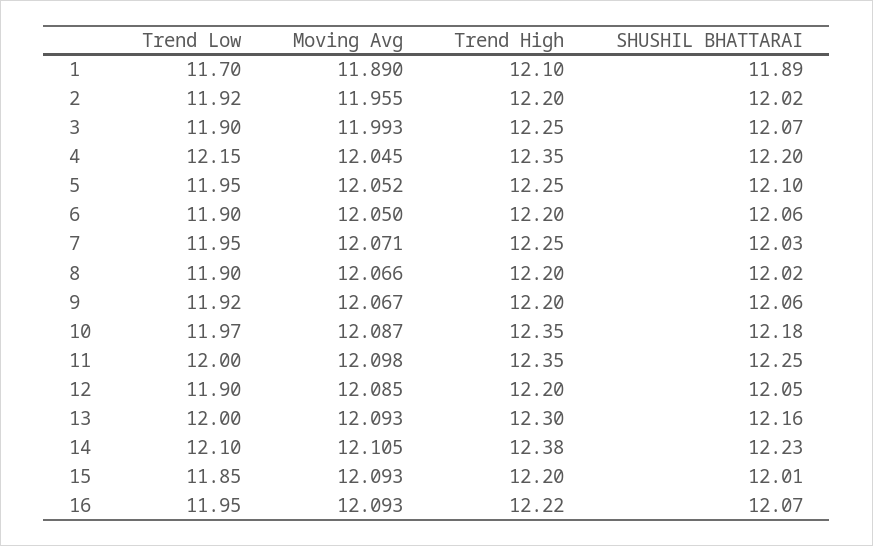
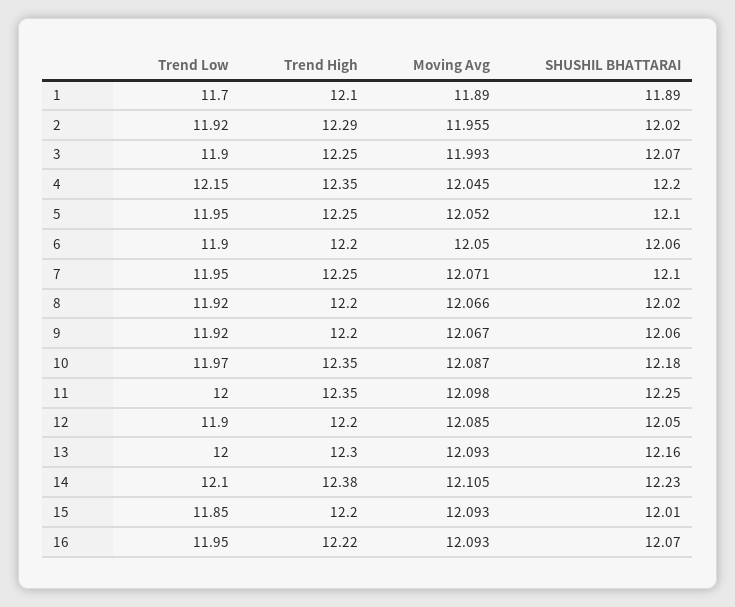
  {
    "Trend Low": {
      "1": 11.7,
      "2": 11.92,
      "3": 11.9,
      "4": 12.15,
      "5": 11.95,
      "6": 11.9,
      "7": 11.95,
-     "8": 11.9,
+     "8": 11.92,
      "9": 11.92,
      "10": 11.97,
      "11": 12,
      "12": 11.9,
      "13": 12,
      "14": 12.1,
      "15": 11.85,
      "16": 11.95
    },
    "Moving Avg": {
      "1": 11.89,
      "2": 11.955,
      "3": 11.993,
      "4": 12.045,
      "5": 12.052,
      "6": 12.05,
      "7": 12.071,
      "8": 12.066,
      "9": 12.067,
      "10": 12.087,
      "11": 12.098,
      "12": 12.085,
      "13": 12.093,
      "14": 12.105,
      "15": 12.093,
      "16": 12.093
    },
    "Trend High": {
      "1": 12.1,
-     "2": 12.2,
+     "2": 12.29,
      "3": 12.25,
      "4": 12.35,
      "5": 12.25,
      "6": 12.2,
      "7": 12.25,
      "8": 12.2,
      "9": 12.2,
      "10": 12.35,
      "11": 12.35,
      "12": 12.2,
      "13": 12.3,
      "14": 12.38,
      "15": 12.2,
      "16": 12.22
    },
    "SHUSHIL BHATTARAI": {
      "1": 11.89,
      "2": 12.02,
      "3": 12.07,
      "4": 12.2,
      "5": 12.1,
      "6": 12.06,
-     "7": 12.03,
+     "7": 12.1,
      "8": 12.02,
      "9": 12.06,
      "10": 12.18,
      "11": 12.25,
      "12": 12.05,
      "13": 12.16,
      "14": 12.23,
      "15": 12.01,
      "16": 12.07
    }
  }

